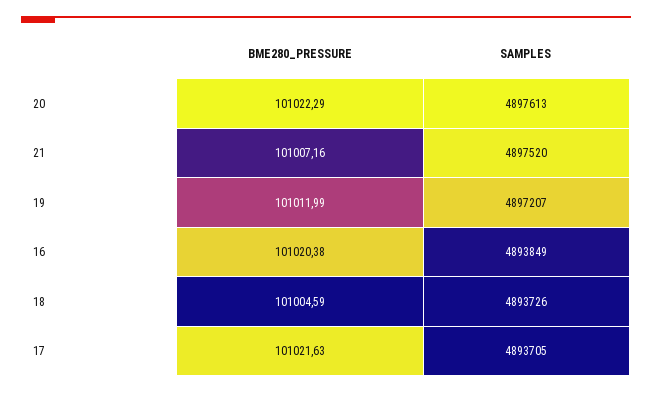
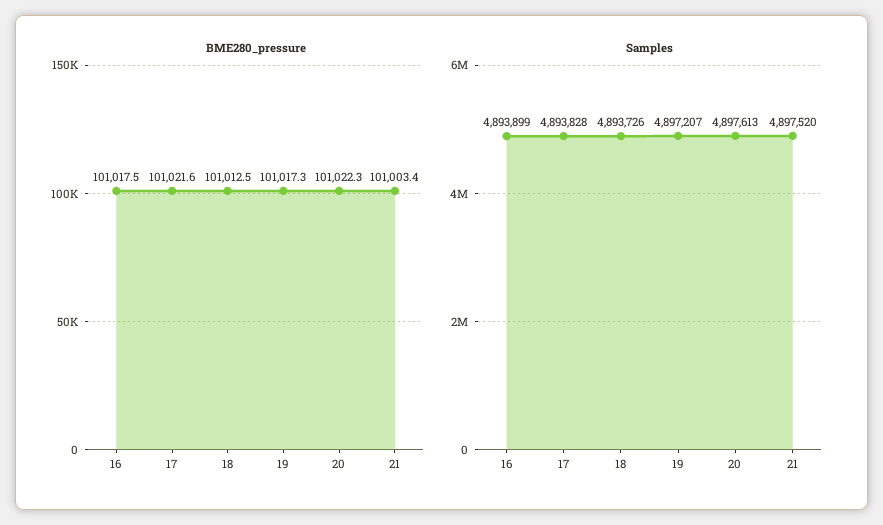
  {
    "BME280_PRESSURE": {
      "20": 101022.29,
-     "21": 101007.16,
+     "21": 101003.4,
-     "19": 101011.99,
+     "19": 101017.3,
-     "16": 101020.38,
+     "16": 101017.5,
-     "18": 101004.59,
+     "18": 101012.5,
      "17": 101021.63
    },
    "SAMPLES": {
      "20": 4897613,
      "21": 4897520,
      "19": 4897207,
-     "16": 4893849,
+     "16": 4893899,
      "18": 4893726,
-     "17": 4893705
+     "17": 4893828
    }
  }

